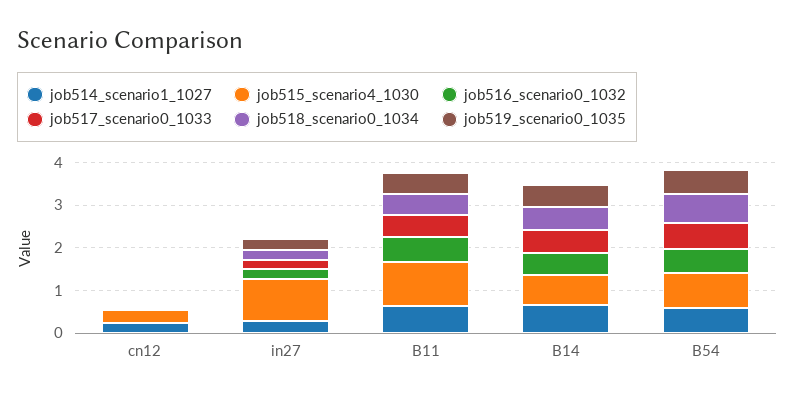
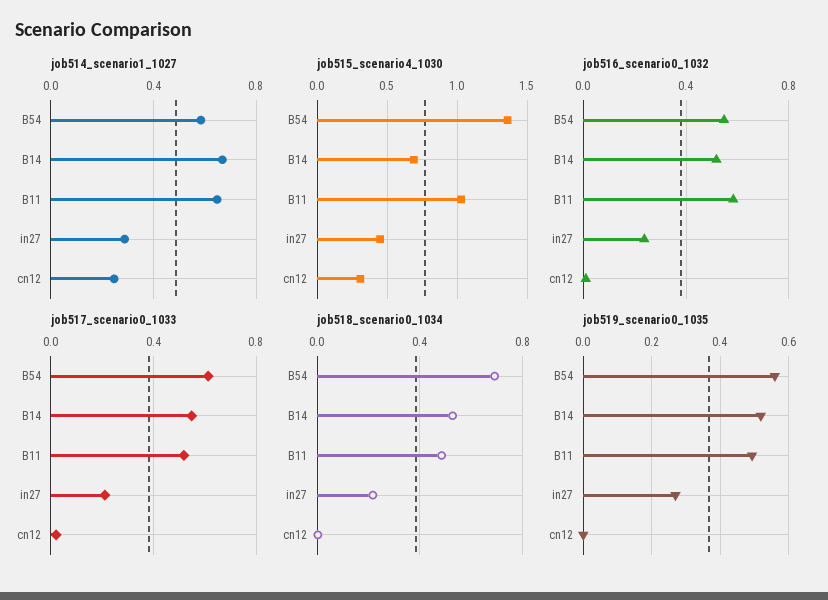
  {
    "job514_scenario1_1027": {
      "cn12": 0.25,
      "in27": 0.3,
      "B11": 0.65,
      "B14": 0.65,
      "B54": 0.6
    },
    "job515_scenario4_1030": {
      "cn12": 0.3,
-     "in27": 1,
+     "in27": 0.45,
      "B11": 1.05,
      "B14": 0.7,
-     "B54": 0.8
+     "B54": 1.35
    },
    "job516_scenario0_1032": {
      "cn12": 0,
      "in27": 0.25,
      "B11": 0.6,
      "B14": 0.5,
      "B54": 0.55
    },
    "job517_scenario0_1033": {
      "cn12": 0,
      "in27": 0.2,
      "B11": 0.5,
      "B14": 0.55,
      "B54": 0.6
    },
    "job518_scenario0_1034": {
      "cn12": 0,
      "in27": 0.2,
      "B11": 0.5,
      "B14": 0.55,
      "B54": 0.7
    },
    "job519_scenario0_1035": {
      "cn12": 0,
      "in27": 0.26,
      "B11": 0.5,
      "B14": 0.52,
      "B54": 0.56
    }
  }

